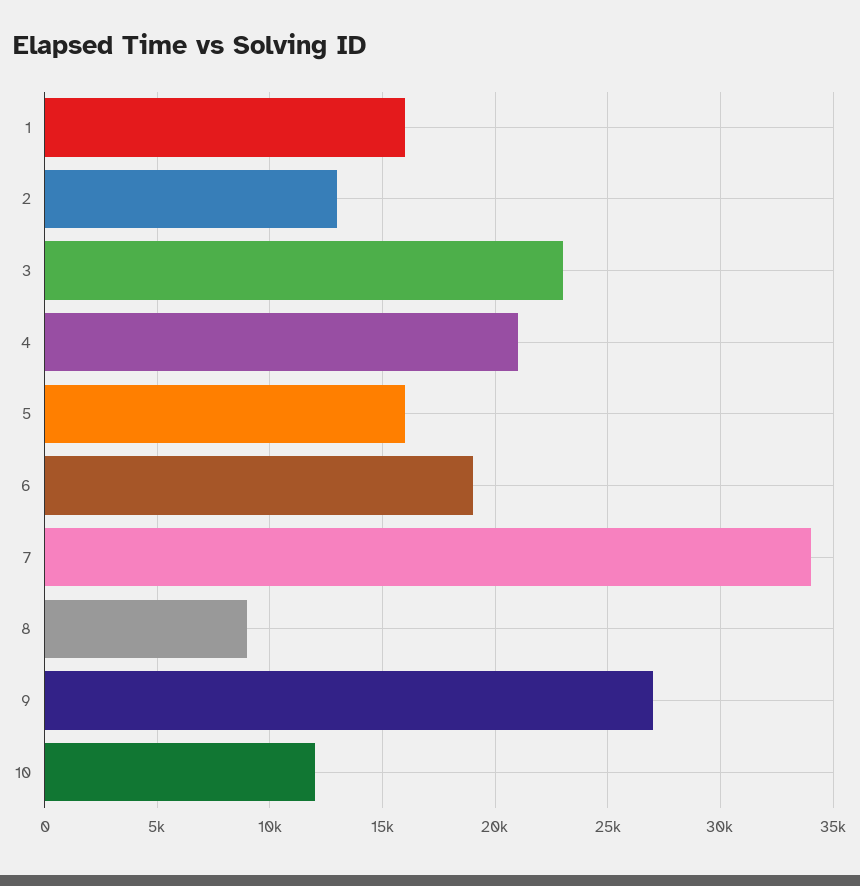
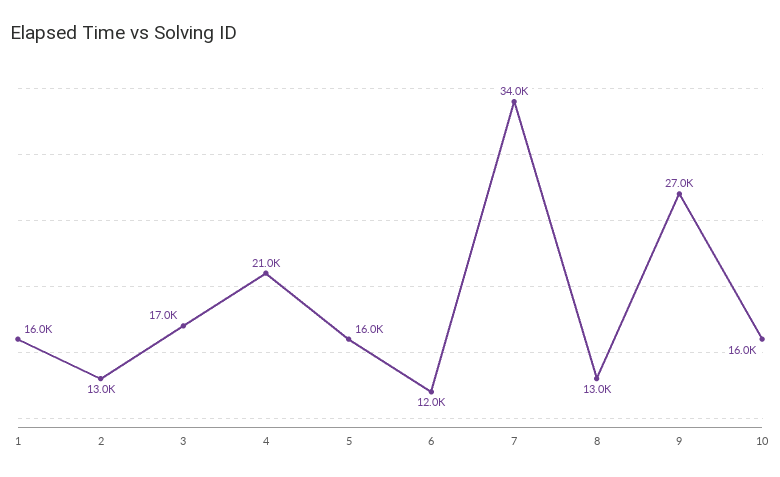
  {
    "1": 16000,
    "2": 13000,
-   "3": 23000,
+   "3": 17000,
    "4": 21000,
    "5": 16000,
-   "6": 19000,
+   "6": 12000,
    "7": 34000,
-   "8": 9000,
+   "8": 13000,
    "9": 27000,
-   "10": 12000
+   "10": 16000
  }

